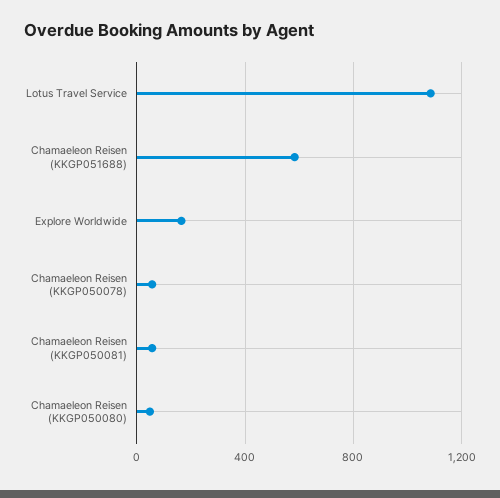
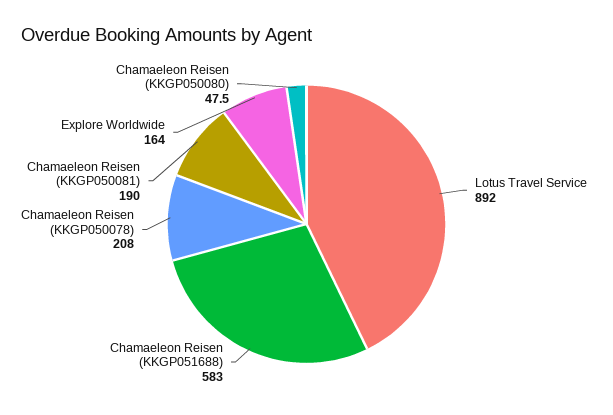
  {
-   "Lotus Travel Service": 1100,
+   "Lotus Travel Service": 892,
    "Chamaeleon Reisen (KKGP051688)": 583,
    "Explore Worldwide": 164,
-   "Chamaeleon Reisen (KKGP050078)": 50,
+   "Chamaeleon Reisen (KKGP050078)": 208,
-   "Chamaeleon Reisen (KKGP050081)": 50,
+   "Chamaeleon Reisen (KKGP050081)": 190,
    "Chamaeleon Reisen (KKGP050080)": 47.5
  }

